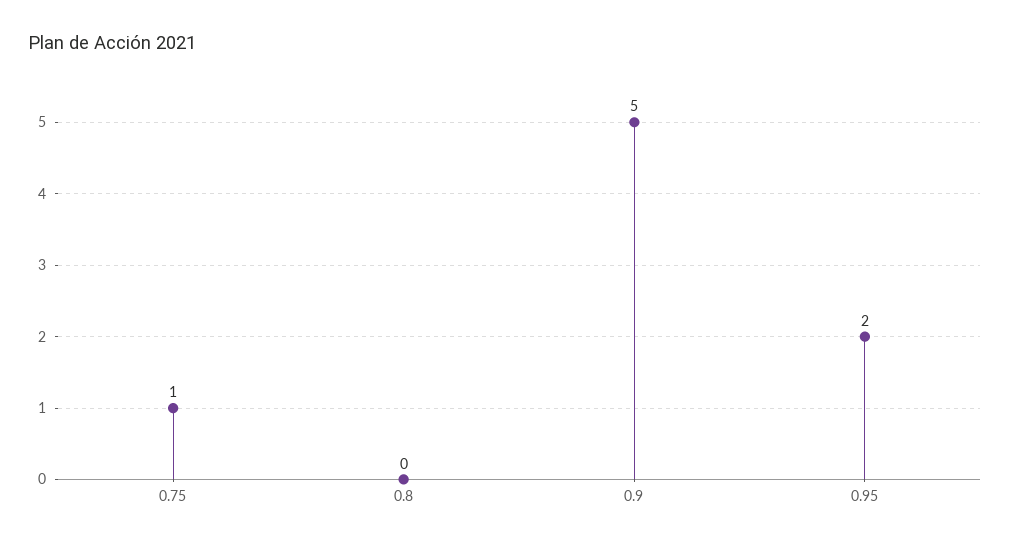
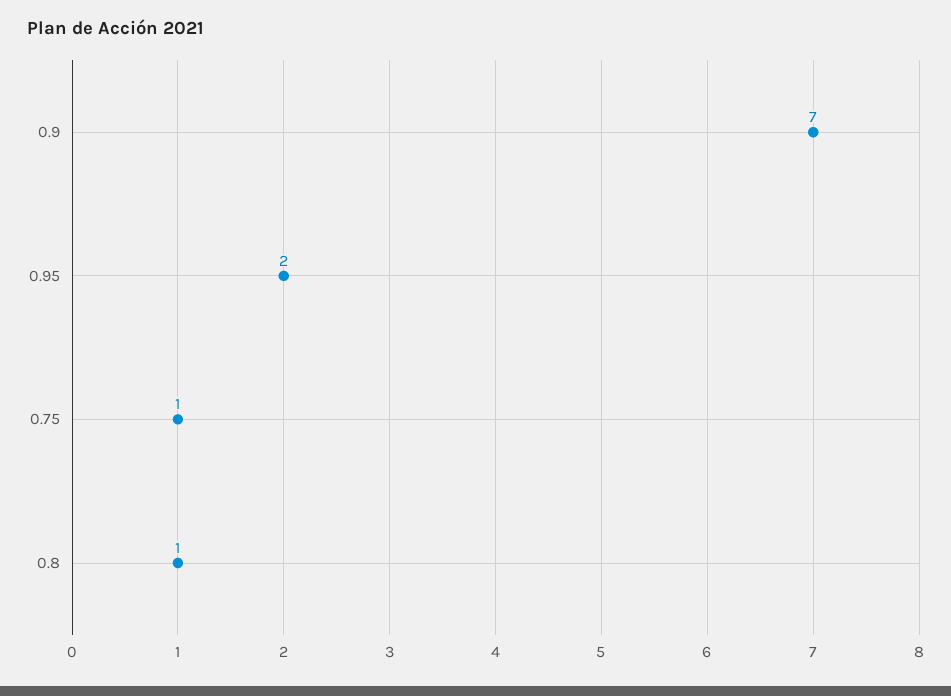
  {
    "0.75": 1,
-   "0.8": 0,
+   "0.8": 1,
-   "0.9": 5,
+   "0.9": 7,
    "0.95": 2
  }

